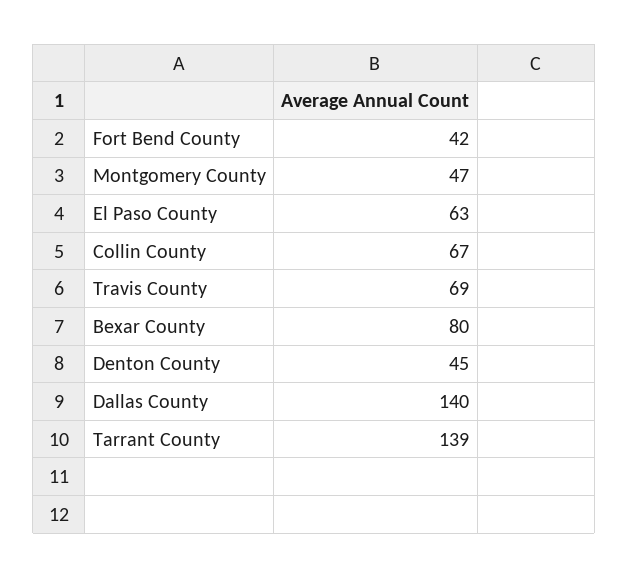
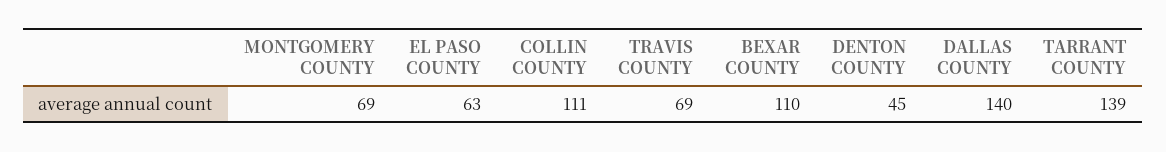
  {
-   "Fort Bend County": 42,
-   "Montgomery County": 47,
+   "Montgomery County": 69,
    "El Paso County": 63,
-   "Collin County": 67,
+   "Collin County": 111,
    "Travis County": 69,
-   "Bexar County": 80,
+   "Bexar County": 110,
    "Denton County": 45,
    "Dallas County": 140,
    "Tarrant County": 139
  }

